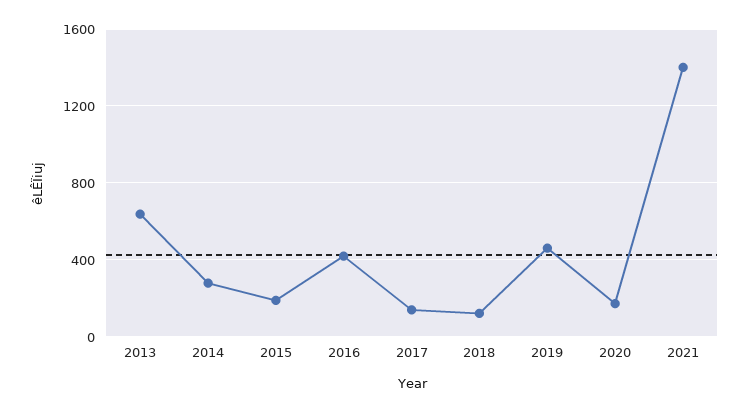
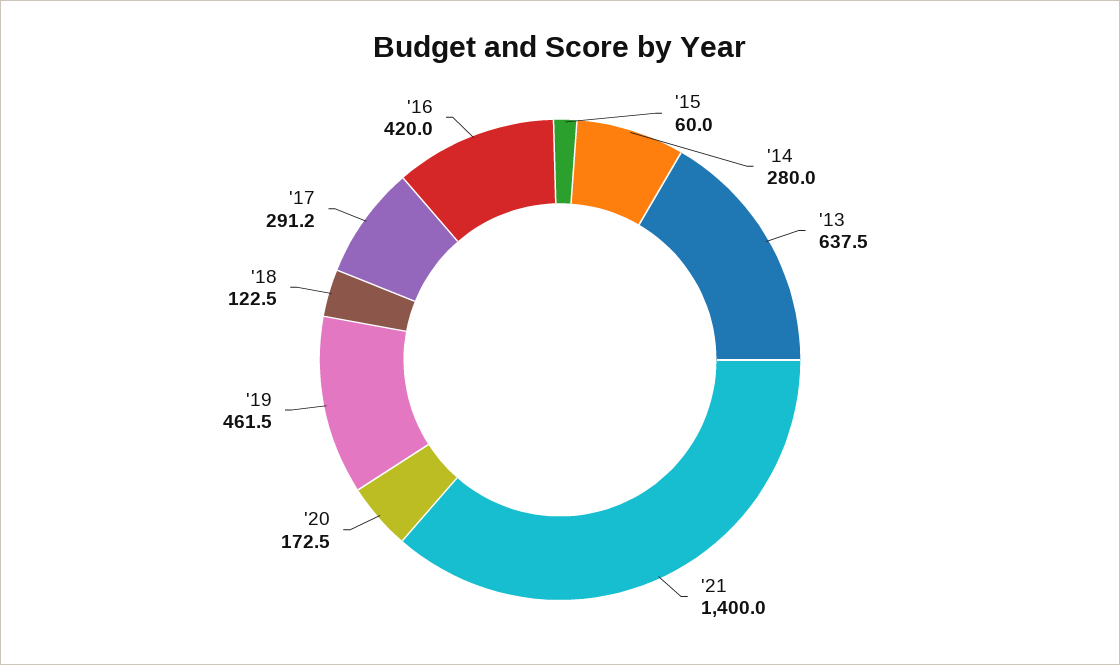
  {
    "2013": 637.5,
    "2014": 280,
-   "2015": 200,
+   "2015": 60,
    "2016": 420,
-   "2017": 150,
+   "2017": 291.2,
    "2018": 122.5,
    "2019": 461.5,
    "2020": 172.5,
    "2021": 1400
  }

